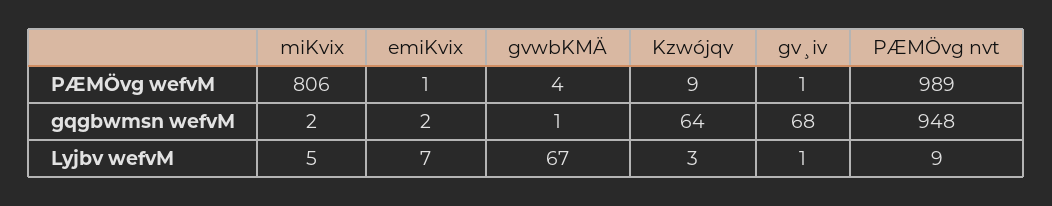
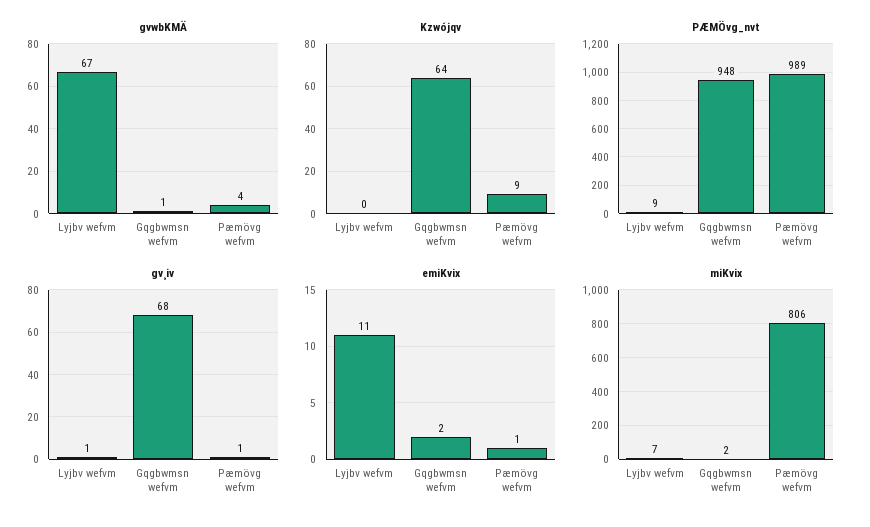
  {
    "miKvix": {
      "PÆMÖvg wefvM": 806,
      "gqgbwmsn wefvM": 2,
-     "Lyjbv wefvM": 5
+     "Lyjbv wefvM": 7
    },
    "emiKvix": {
      "PÆMÖvg wefvM": 1,
      "gqgbwmsn wefvM": 2,
-     "Lyjbv wefvM": 7
+     "Lyjbv wefvM": 11
    },
    "gvwbKMÄ": {
      "PÆMÖvg wefvM": 4,
      "gqgbwmsn wefvM": 1,
      "Lyjbv wefvM": 67
    },
    "Kzwójqv": {
      "PÆMÖvg wefvM": 9,
      "gqgbwmsn wefvM": 64,
-     "Lyjbv wefvM": 3
+     "Lyjbv wefvM": 0
    },
    "gv¸iv": {
      "PÆMÖvg wefvM": 1,
      "gqgbwmsn wefvM": 68,
      "Lyjbv wefvM": 1
    },
    "PÆMÖvg nvt": {
      "PÆMÖvg wefvM": 989,
      "gqgbwmsn wefvM": 948,
      "Lyjbv wefvM": 9
    }
  }

